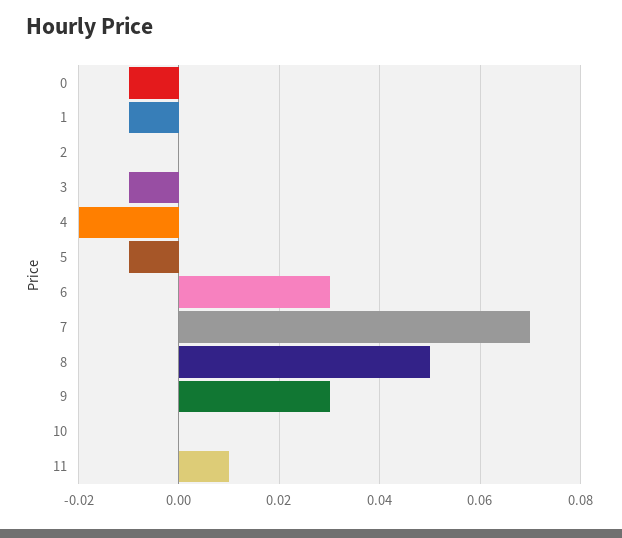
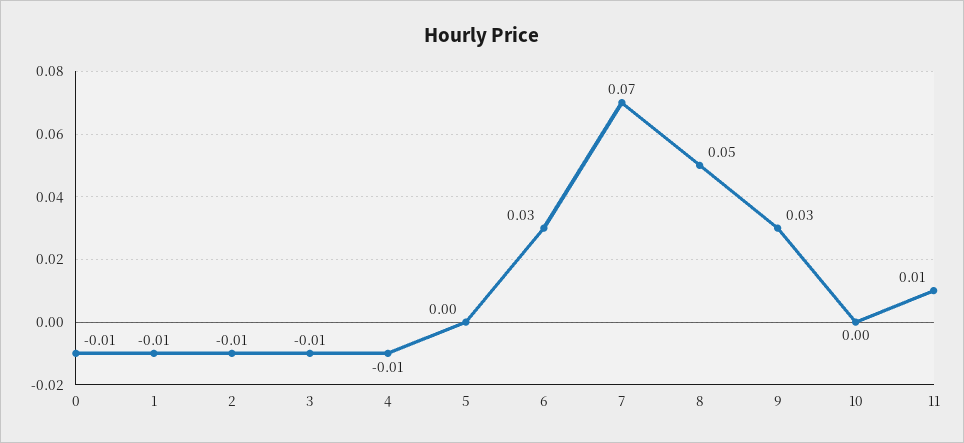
  {
    "0": -0.01,
    "1": -0.01,
-   "2": 0,
+   "2": -0.01,
    "3": -0.01,
-   "4": -0.02,
+   "4": -0.01,
-   "5": -0.01,
+   "5": 0,
    "6": 0.03,
    "7": 0.07,
    "8": 0.05,
    "9": 0.03,
    "10": 0,
    "11": 0.01
  }

